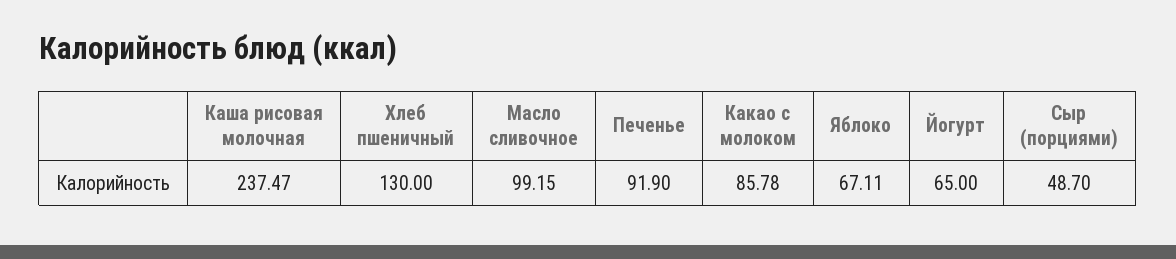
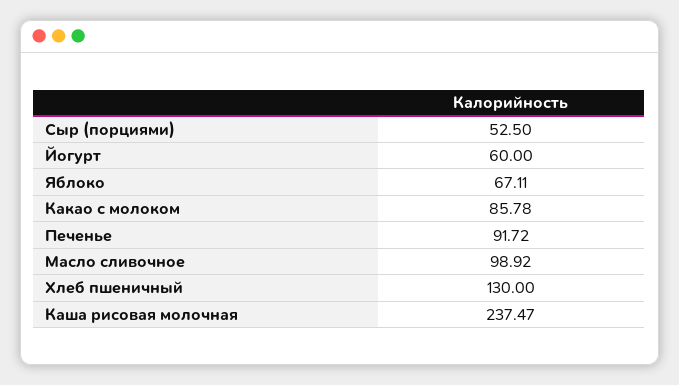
  {
    "Каша рисовая молочная": 237.47,
    "Хлеб пшеничный": 130,
-   "Масло сливочное": 99.15,
+   "Масло сливочное": 98.92,
-   "Печенье": 91.9,
+   "Печенье": 91.72,
    "Какао с молоком": 85.78,
    "Яблоко": 67.11,
-   "Йогурт": 65,
+   "Йогурт": 60,
-   "Сыр (порциями)": 48.7
+   "Сыр (порциями)": 52.5
  }

